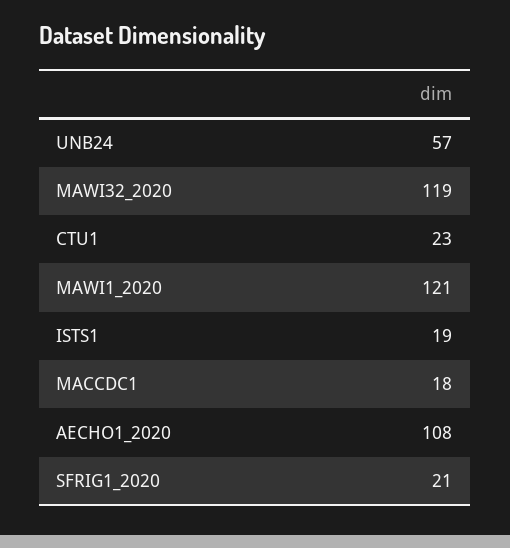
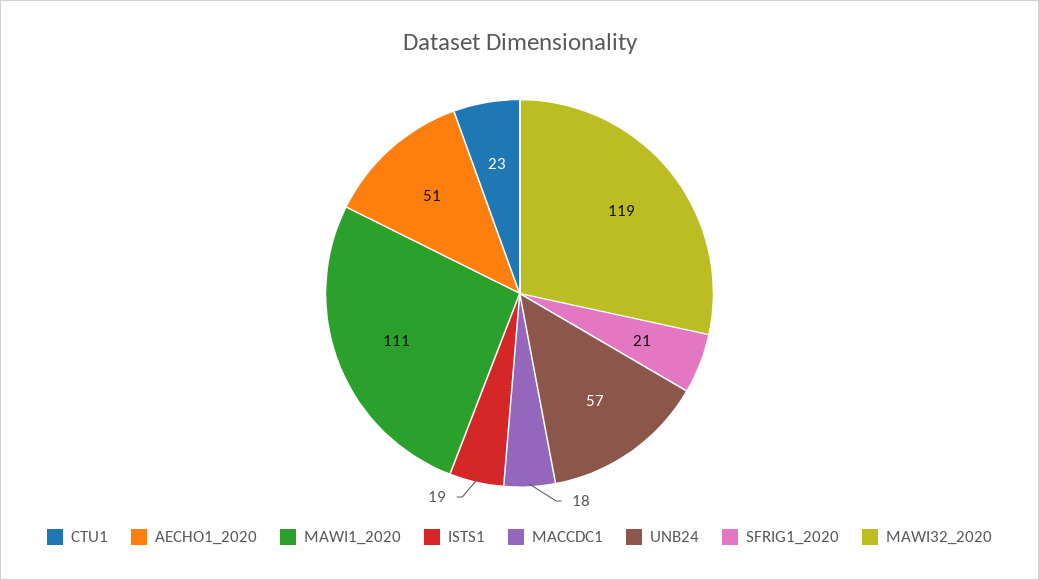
  {
    "UNB24": 57,
    "MAWI32_2020": 119,
    "CTU1": 23,
-   "MAWI1_2020": 121,
+   "MAWI1_2020": 111,
    "ISTS1": 19,
    "MACCDC1": 18,
-   "AECHO1_2020": 108,
+   "AECHO1_2020": 51,
    "SFRIG1_2020": 21
  }

